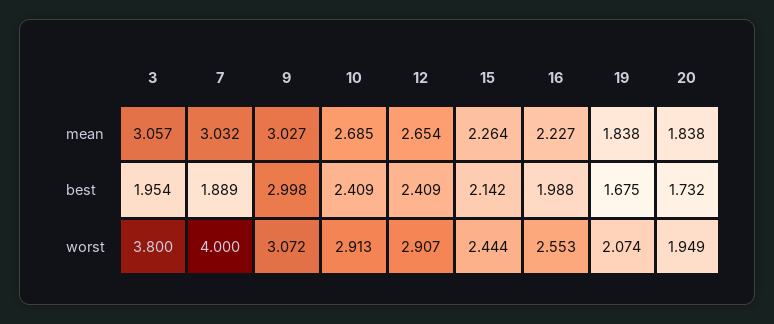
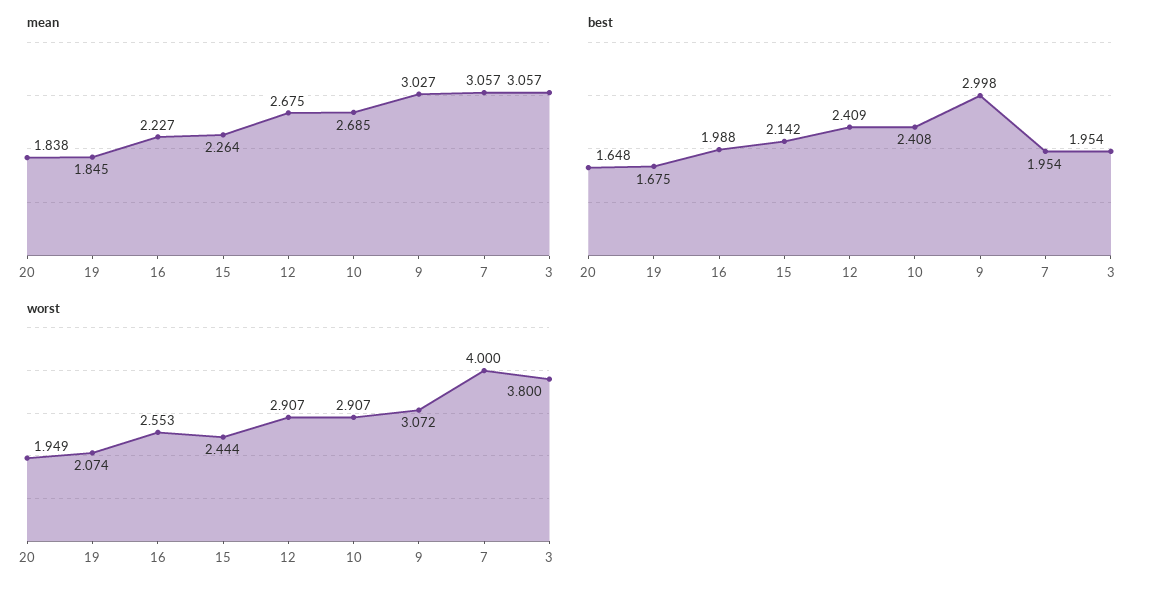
  {
    "mean": {
      "3": 3.057,
-     "7": 3.032,
+     "7": 3.057,
      "9": 3.027,
      "10": 2.685,
-     "12": 2.654,
+     "12": 2.675,
      "15": 2.264,
      "16": 2.227,
-     "19": 1.838,
+     "19": 1.845,
      "20": 1.838
    },
    "best": {
      "3": 1.954,
-     "7": 1.889,
+     "7": 1.954,
      "9": 2.998,
-     "10": 2.409,
+     "10": 2.408,
      "12": 2.409,
      "15": 2.142,
      "16": 1.988,
      "19": 1.675,
-     "20": 1.732
+     "20": 1.648
    },
    "worst": {
      "3": 3.8,
      "7": 4,
      "9": 3.072,
-     "10": 2.913,
+     "10": 2.907,
      "12": 2.907,
      "15": 2.444,
      "16": 2.553,
      "19": 2.074,
      "20": 1.949
    }
  }

